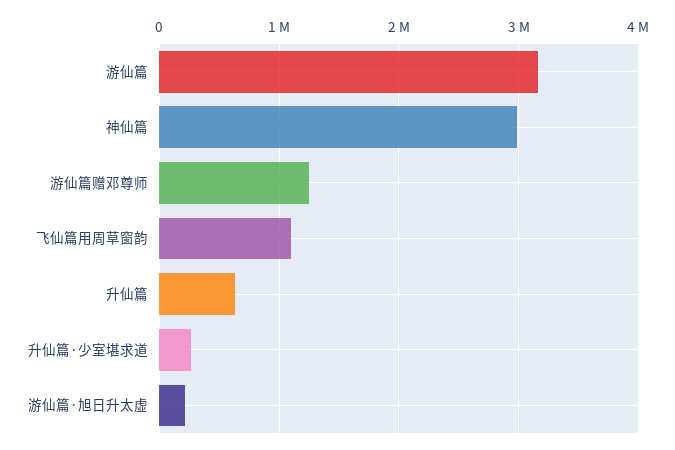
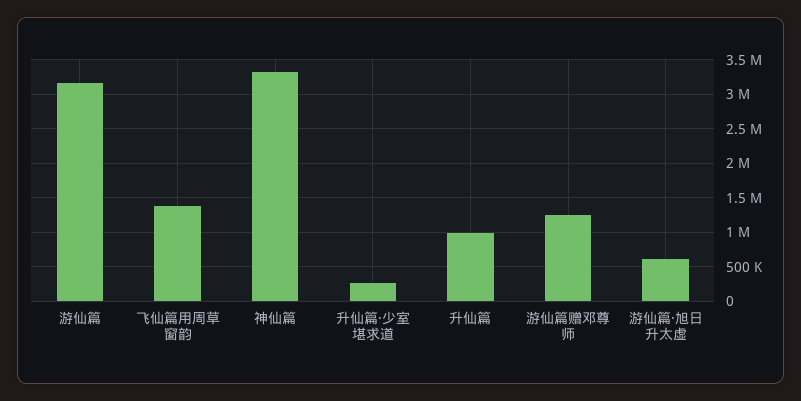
  {
    "游仙篇": 3200000,
-   "神仙篇": 3000000,
+   "神仙篇": 3300000,
    "游仙篇赠邓尊师": 1300000,
-   "飞仙篇用周草窗韵": 1100000,
+   "飞仙篇用周草窗韵": 1400000,
-   "升仙篇": 600000,
+   "升仙篇": 1000000,
    "升仙篇·少室堪求道": 300000,
-   "游仙篇·旭日升太虚": 200000
+   "游仙篇·旭日升太虚": 600000
  }

